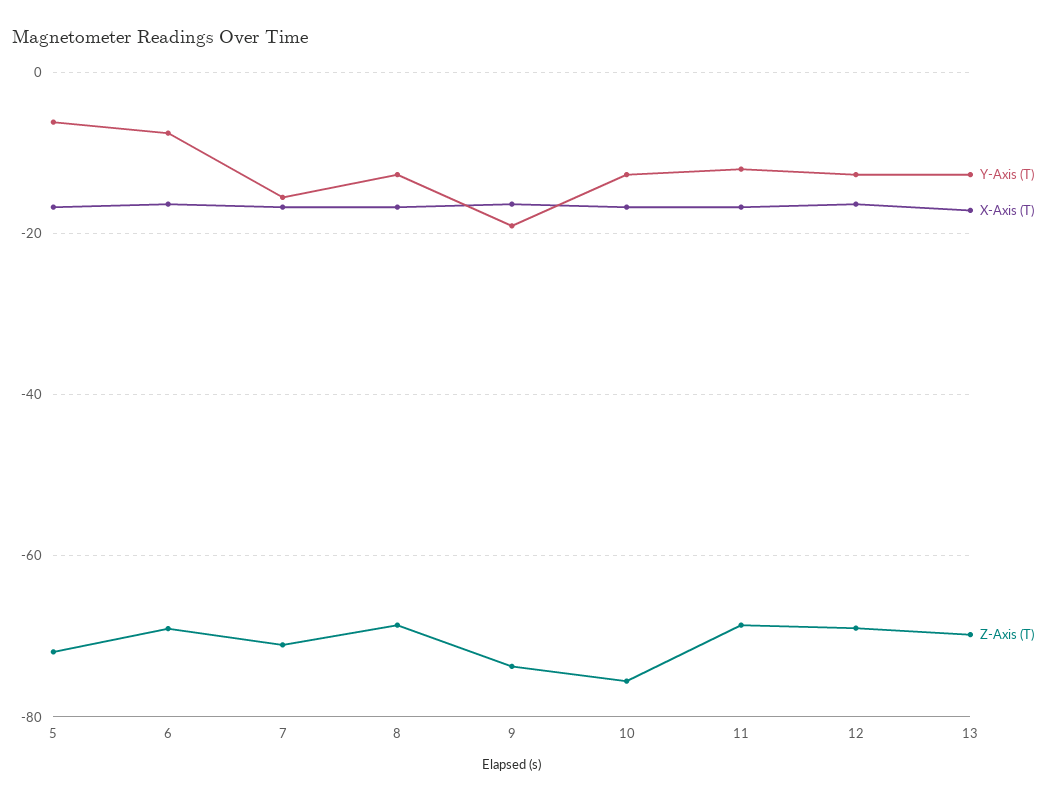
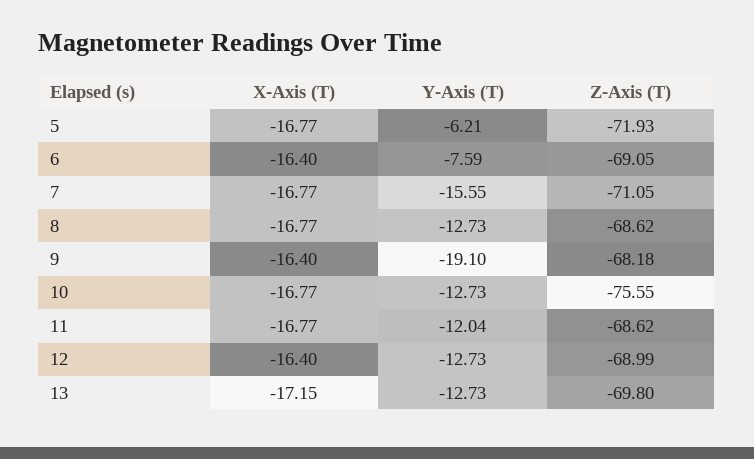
  {
    "Y-Axis (T)": {
      "5": -6.21,
      "6": -7.59,
      "7": -15.55,
      "8": -12.73,
      "9": -19.1,
      "10": -12.73,
      "11": -12.04,
      "12": -12.73,
      "13": -12.73
    },
    "X-Axis (T)": {
      "5": -16.77,
      "6": -16.4,
      "7": -16.77,
      "8": -16.77,
      "9": -16.4,
      "10": -16.77,
      "11": -16.77,
      "12": -16.4,
      "13": -17.15
    },
    "Z-Axis (T)": {
      "5": -71.93,
      "6": -69.05,
      "7": -71.05,
      "8": -68.62,
-     "9": -74,
+     "9": -68.18,
      "10": -75.55,
      "11": -68.62,
      "12": -68.99,
      "13": -69.8
    }
  }

